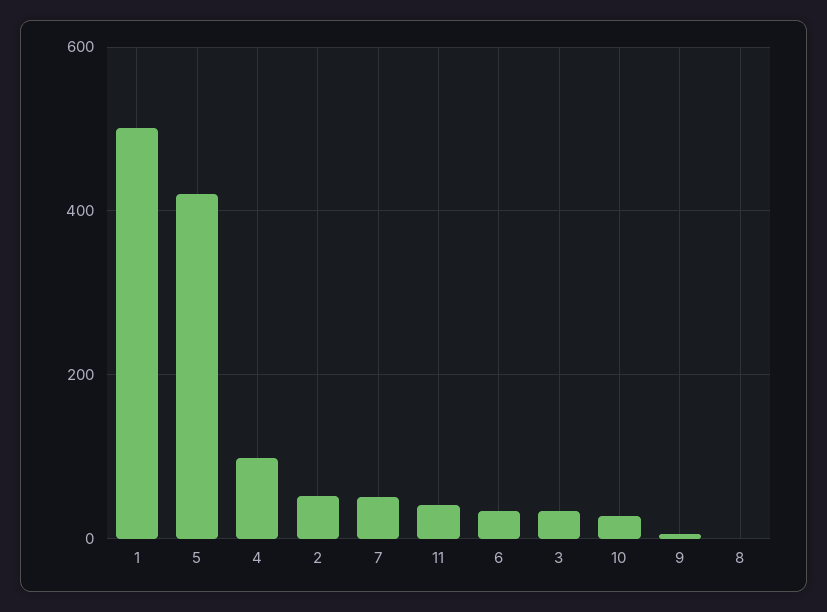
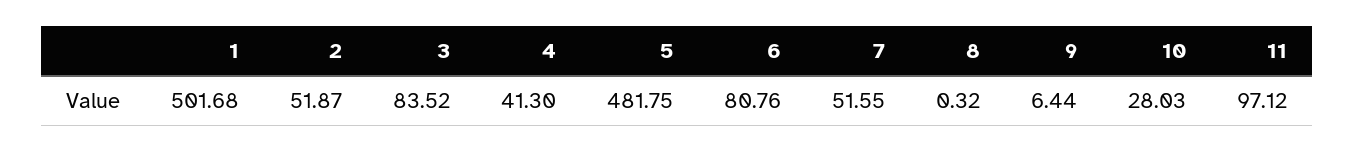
  {
    "1": 501.68,
-   "5": 420,
+   "5": 481.75,
-   "4": 100,
+   "4": 41.3,
    "2": 51.87,
    "7": 51.55,
-   "11": 40,
+   "11": 97.12,
-   "6": 40,
+   "6": 80.76,
-   "3": 40,
+   "3": 83.52,
    "10": 28.03,
    "9": 6.44,
    "8": 0.32
  }

